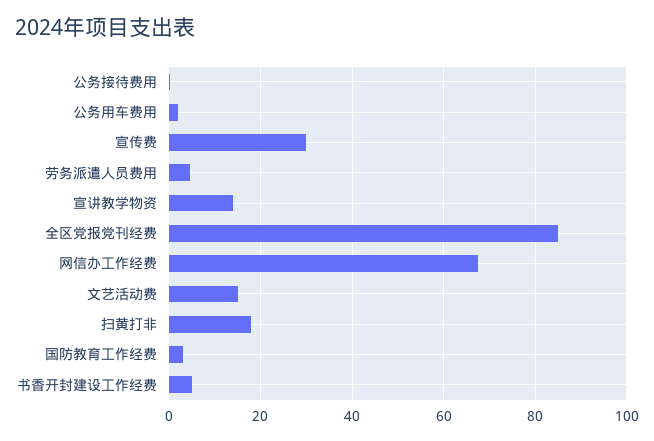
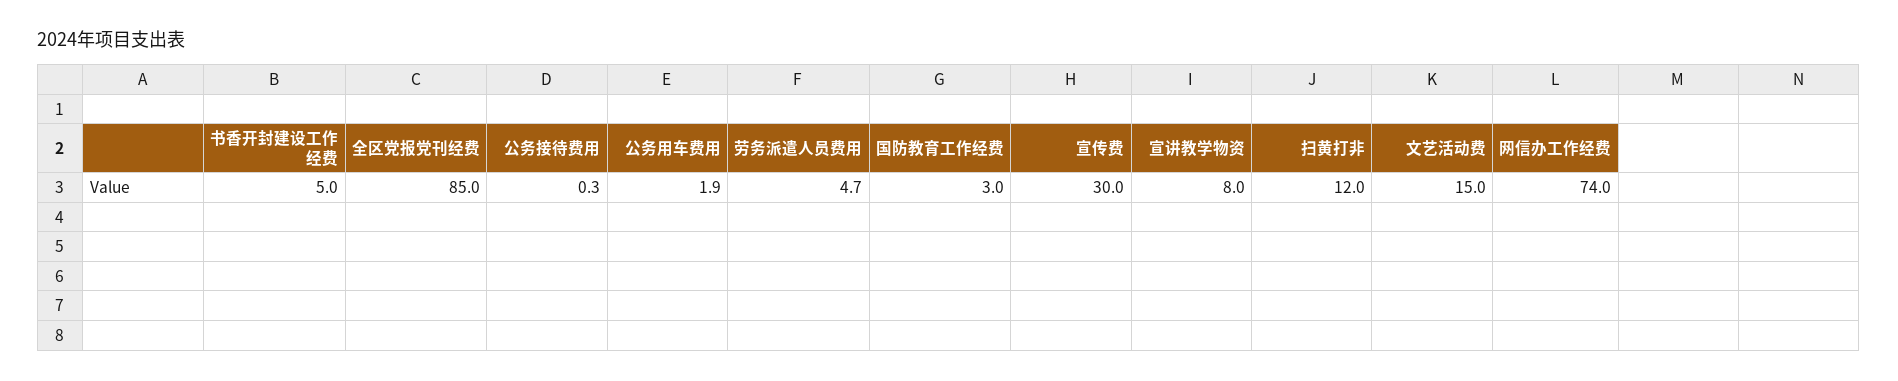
  {
    "公务接待费用": 0.3,
    "公务用车费用": 1.9,
    "宣传费": 30,
    "劳务派遣人员费用": 4.7,
-   "宣讲教学物资": 14,
+   "宣讲教学物资": 8,
    "全区党报党刊经费": 85,
-   "网信办工作经费": 68,
+   "网信办工作经费": 74,
    "文艺活动费": 15,
-   "扫黄打非": 18,
+   "扫黄打非": 12,
    "国防教育工作经费": 3,
    "书香开封建设工作经费": 5
  }

